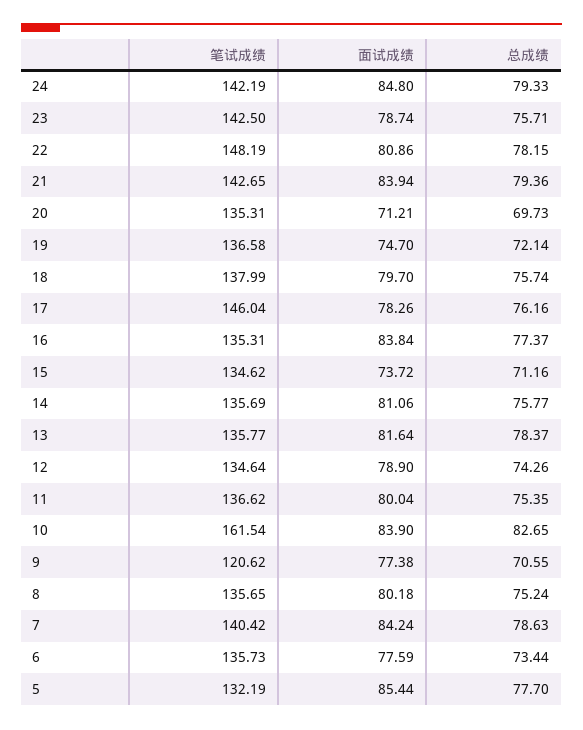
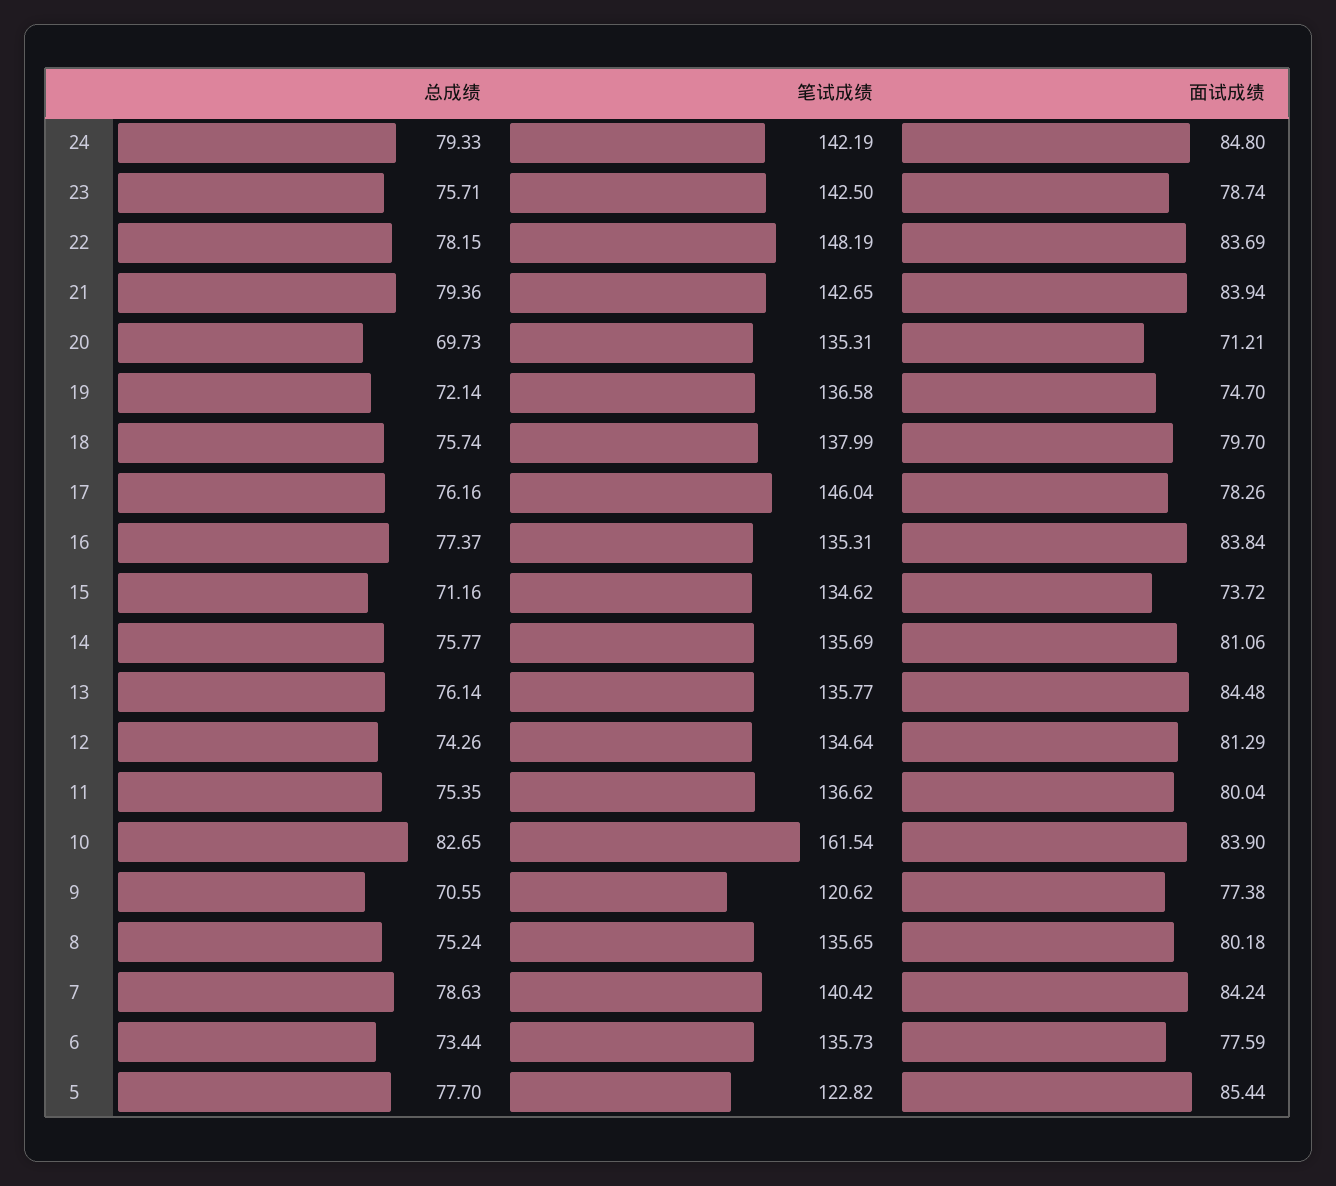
  {
    "笔试成绩": {
      "24": 142.19,
      "23": 142.5,
      "22": 148.19,
      "21": 142.65,
      "20": 135.31,
      "19": 136.58,
      "18": 137.99,
      "17": 146.04,
      "16": 135.31,
      "15": 134.62,
      "14": 135.69,
      "13": 135.77,
      "12": 134.64,
      "11": 136.62,
      "10": 161.54,
      "9": 120.62,
      "8": 135.65,
      "7": 140.42,
      "6": 135.73,
-     "5": 132.19
+     "5": 122.82
    },
    "面试成绩": {
      "24": 84.8,
      "23": 78.74,
-     "22": 80.86,
+     "22": 83.69,
      "21": 83.94,
      "20": 71.21,
      "19": 74.7,
      "18": 79.7,
      "17": 78.26,
      "16": 83.84,
      "15": 73.72,
      "14": 81.06,
-     "13": 81.64,
+     "13": 84.48,
-     "12": 78.9,
+     "12": 81.29,
      "11": 80.04,
      "10": 83.9,
      "9": 77.38,
      "8": 80.18,
      "7": 84.24,
      "6": 77.59,
      "5": 85.44
    },
    "总成绩": {
      "24": 79.33,
      "23": 75.71,
      "22": 78.15,
      "21": 79.36,
      "20": 69.73,
      "19": 72.14,
      "18": 75.74,
      "17": 76.16,
      "16": 77.37,
      "15": 71.16,
      "14": 75.77,
-     "13": 78.37,
+     "13": 76.14,
      "12": 74.26,
      "11": 75.35,
      "10": 82.65,
      "9": 70.55,
      "8": 75.24,
      "7": 78.63,
      "6": 73.44,
      "5": 77.7
    }
  }

